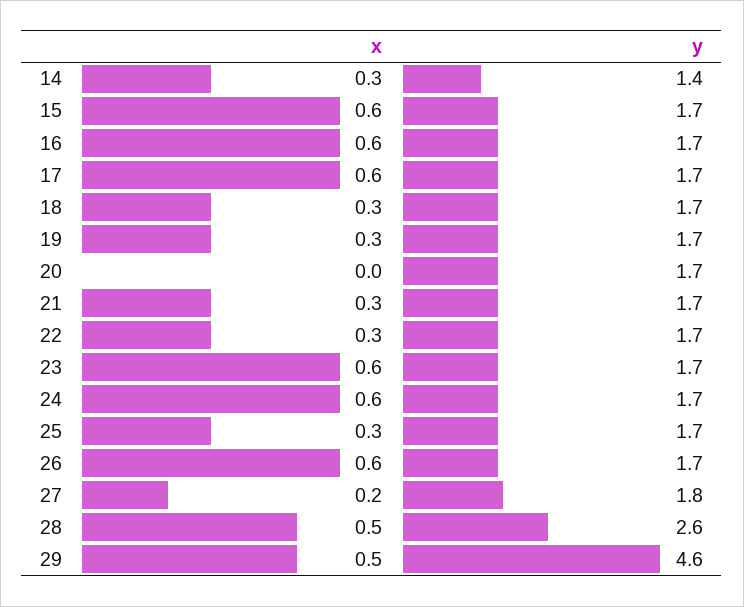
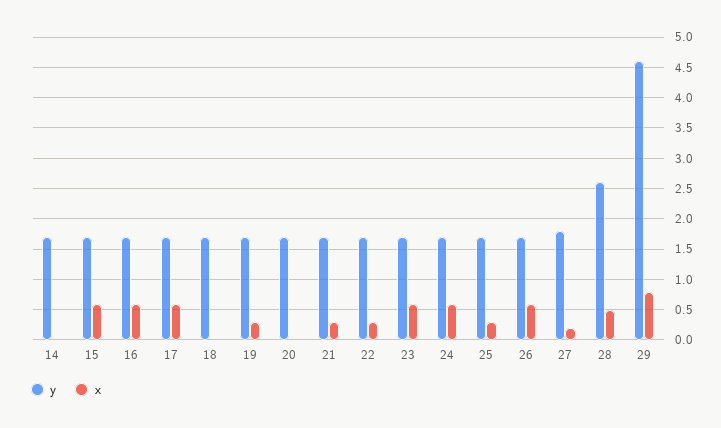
  {
    "x": {
-     "14": 0.3,
+     "14": 0,
      "15": 0.6,
      "16": 0.6,
      "17": 0.6,
-     "18": 0.3,
+     "18": 0,
      "19": 0.3,
      "20": 0,
      "21": 0.3,
      "22": 0.3,
      "23": 0.6,
      "24": 0.6,
      "25": 0.3,
      "26": 0.6,
      "27": 0.2,
      "28": 0.5,
-     "29": 0.5
+     "29": 0.8
    },
    "y": {
-     "14": 1.4,
+     "14": 1.7,
      "15": 1.7,
      "16": 1.7,
      "17": 1.7,
      "18": 1.7,
      "19": 1.7,
      "20": 1.7,
      "21": 1.7,
      "22": 1.7,
      "23": 1.7,
      "24": 1.7,
      "25": 1.7,
      "26": 1.7,
      "27": 1.8,
      "28": 2.6,
      "29": 4.6
    }
  }

